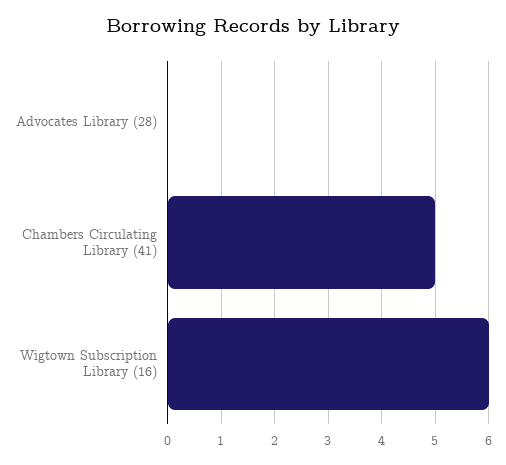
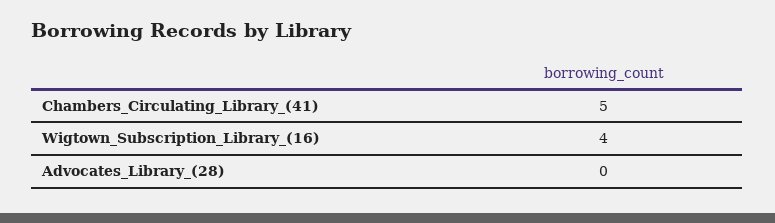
  {
    "Advocates Library (28)": 0,
    "Chambers Circulating Library (41)": 5,
-   "Wigtown Subscription Library (16)": 6
+   "Wigtown Subscription Library (16)": 4
  }

